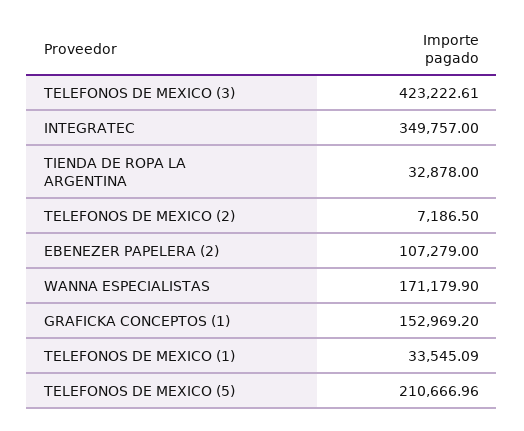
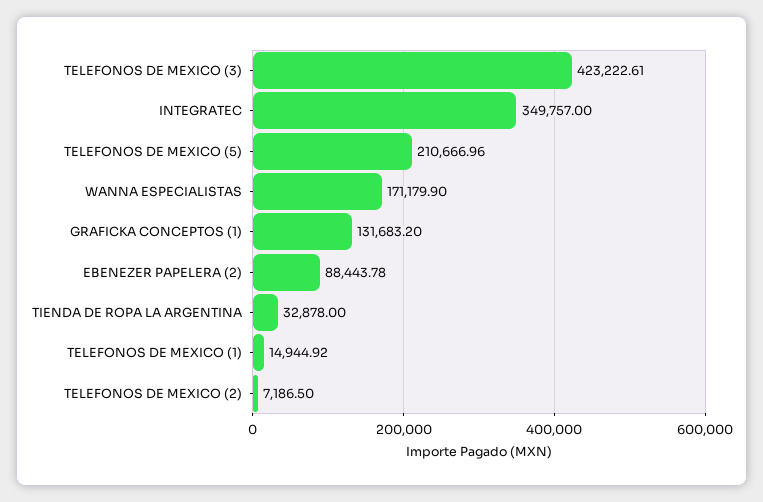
  {
    "TELEFONOS DE MEXICO (3)": 423222.61,
    "INTEGRATEC": 349757,
    "TIENDA DE ROPA LA ARGENTINA": 32878,
    "TELEFONOS DE MEXICO (2)": 7186.5,
-   "EBENEZER PAPELERA (2)": 107279,
+   "EBENEZER PAPELERA (2)": 88443.78,
    "WANNA ESPECIALISTAS": 171179.9,
-   "GRAFICKA CONCEPTOS (1)": 152969.2,
+   "GRAFICKA CONCEPTOS (1)": 131683.2,
-   "TELEFONOS DE MEXICO (1)": 33545.09,
+   "TELEFONOS DE MEXICO (1)": 14944.92,
    "TELEFONOS DE MEXICO (5)": 210666.96
  }

